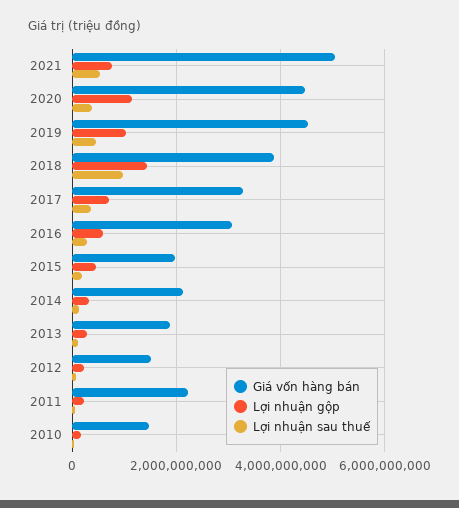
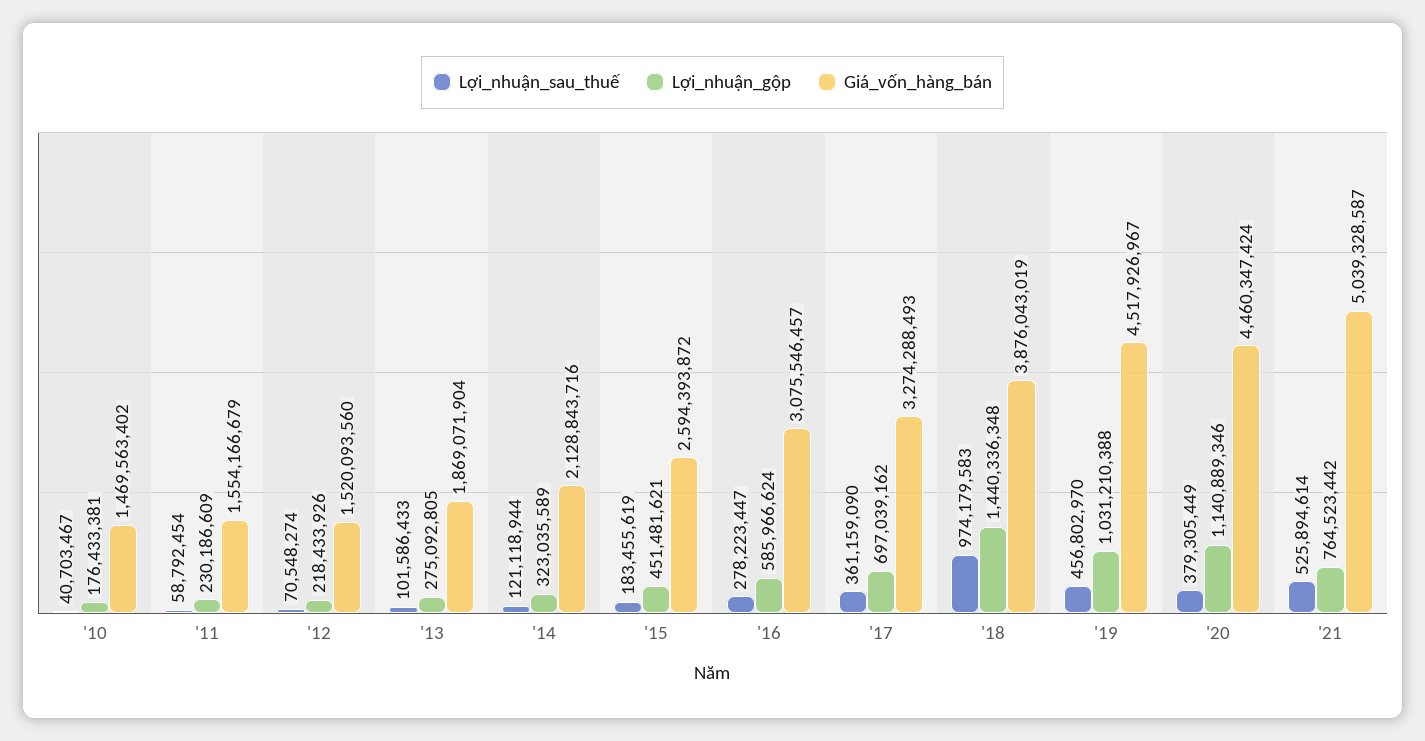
  {
    "Giá vốn hàng bán": {
      "2021": 5039328587,
      "2020": 4460347424,
      "2019": 4517926967,
      "2018": 3876043019,
      "2017": 3274288493,
      "2016": 3075546457,
-     "2015": 2000000000,
+     "2015": 2594393872,
      "2014": 2128843716,
      "2013": 1869071904,
      "2012": 1520093560,
-     "2011": 2200000000,
+     "2011": 1554166679,
      "2010": 1469563402
    },
    "Lợi nhuận gộp": {
      "2021": 764523442,
      "2020": 1140889346,
      "2019": 1031210388,
      "2018": 1440336348,
      "2017": 697039162,
      "2016": 585966624,
      "2015": 451481621,
      "2014": 323035589,
      "2013": 275092805,
      "2012": 218433926,
      "2011": 230186609,
      "2010": 176433381
    },
    "Lợi nhuận sau thuế": {
      "2021": 525894614,
      "2020": 379305449,
      "2019": 456802970,
      "2018": 974179583,
      "2017": 361159090,
      "2016": 278223447,
      "2015": 183455619,
      "2014": 121118944,
      "2013": 101586433,
      "2012": 70548274,
      "2011": 58792454,
      "2010": 40703467
    }
  }

